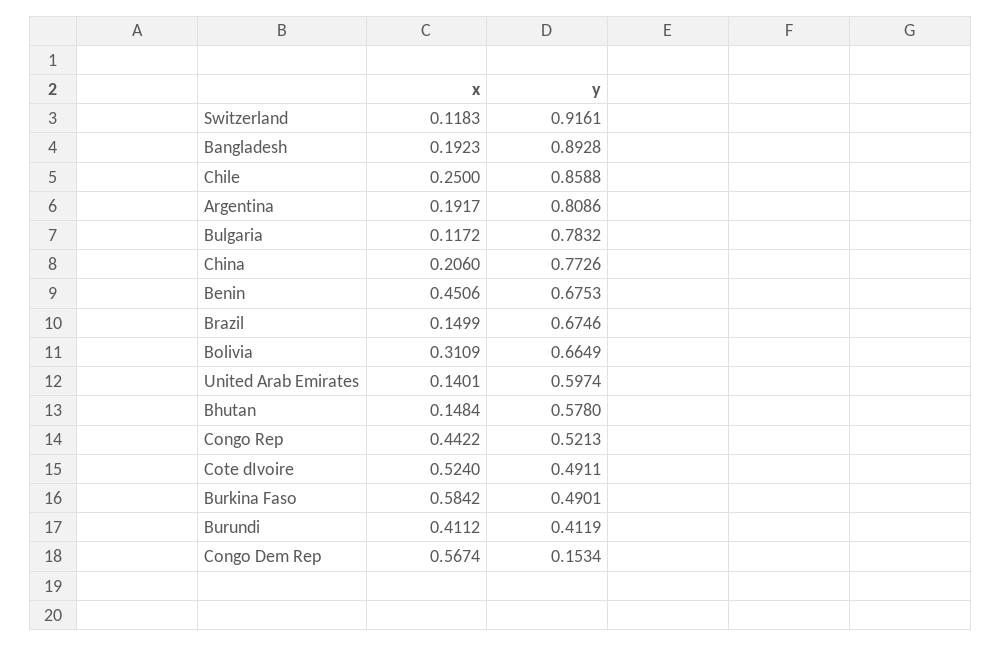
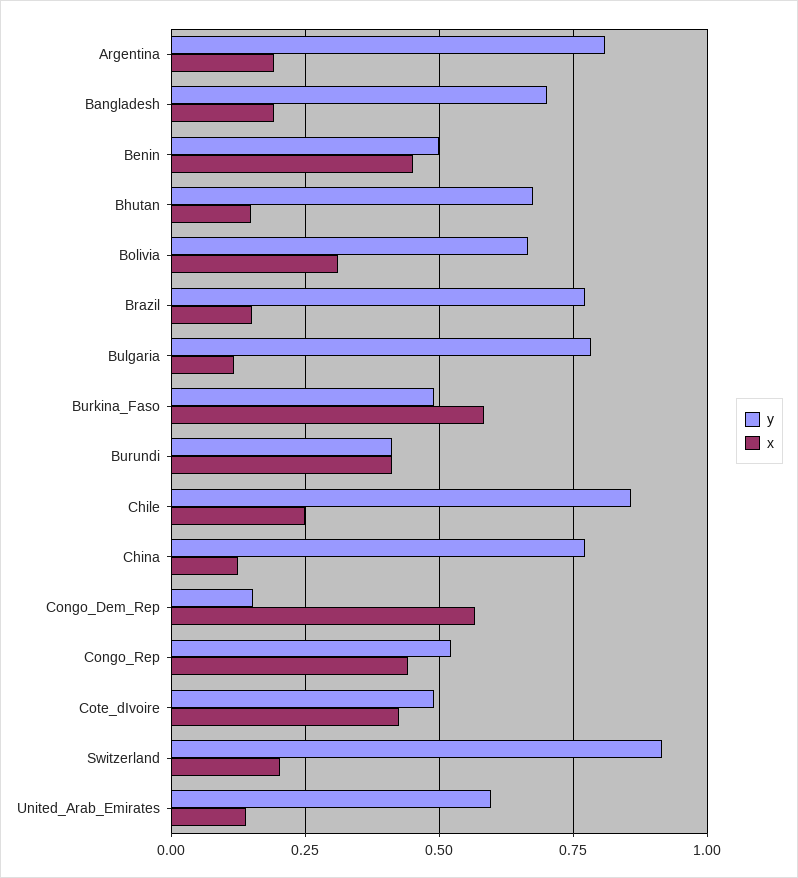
  {
    "x": {
-     "Switzerland": 0.1183,
+     "Switzerland": 0.2,
      "Bangladesh": 0.1923,
      "Chile": 0.25,
      "Argentina": 0.1917,
      "Bulgaria": 0.1172,
-     "China": 0.206,
+     "China": 0.125,
      "Benin": 0.4506,
      "Brazil": 0.1499,
      "Bolivia": 0.3109,
      "United Arab Emirates": 0.1401,
      "Bhutan": 0.1484,
      "Congo Rep": 0.4422,
-     "Cote dIvoire": 0.524,
+     "Cote dIvoire": 0.425,
      "Burkina Faso": 0.5842,
      "Burundi": 0.4112,
      "Congo Dem Rep": 0.5674
    },
    "y": {
      "Switzerland": 0.9161,
-     "Bangladesh": 0.8928,
+     "Bangladesh": 0.7,
      "Chile": 0.8588,
      "Argentina": 0.8086,
      "Bulgaria": 0.7832,
      "China": 0.7726,
-     "Benin": 0.6753,
+     "Benin": 0.5,
-     "Brazil": 0.6746,
+     "Brazil": 0.775,
      "Bolivia": 0.6649,
      "United Arab Emirates": 0.5974,
-     "Bhutan": 0.578,
+     "Bhutan": 0.675,
      "Congo Rep": 0.5213,
      "Cote dIvoire": 0.4911,
      "Burkina Faso": 0.4901,
      "Burundi": 0.4119,
      "Congo Dem Rep": 0.1534
    }
  }

